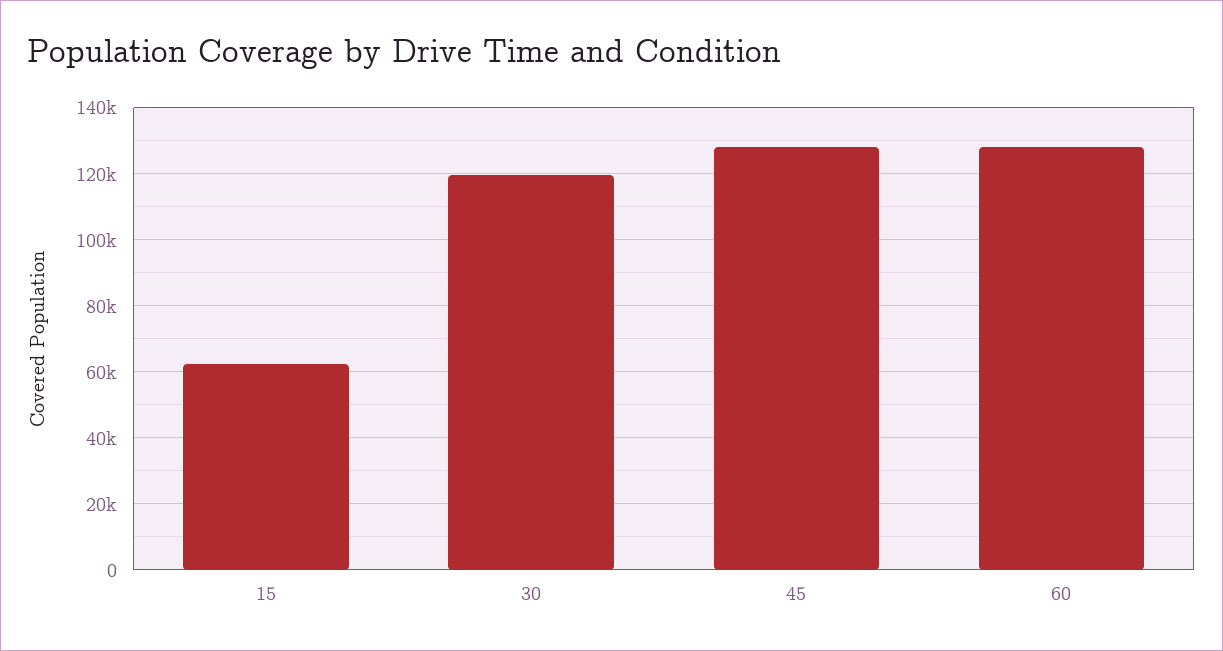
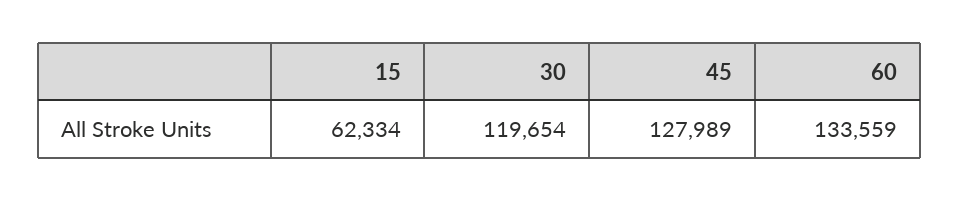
  {
    "15": 62334,
    "30": 119654,
    "45": 127989,
-   "60": 128000
+   "60": 133559
  }

